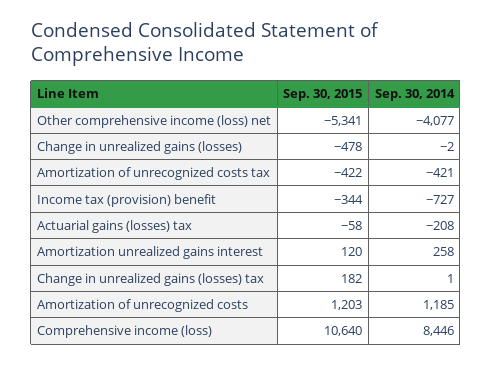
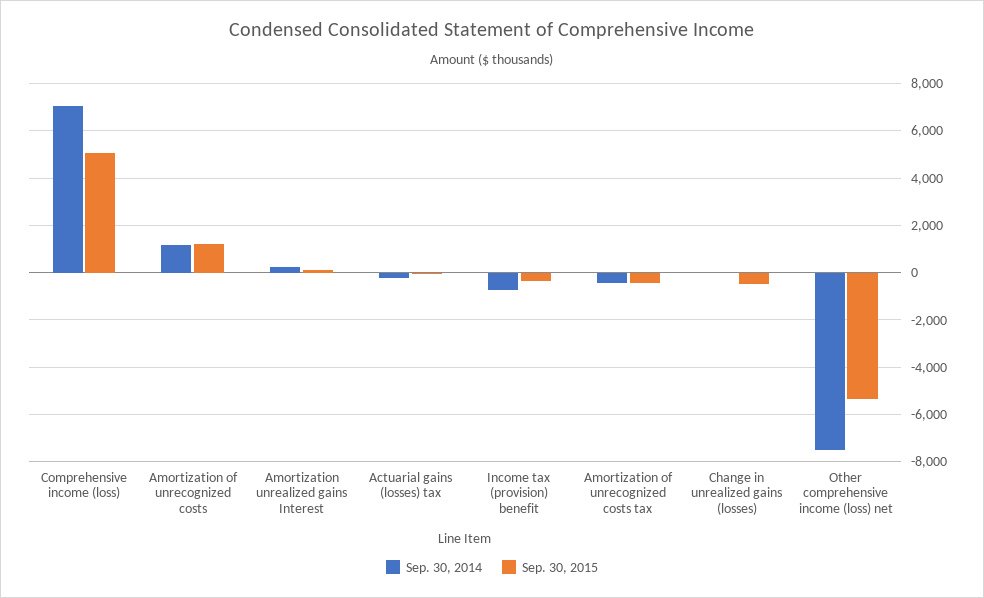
  {
    "Sep. 30, 2015": {
      "Other comprehensive income (loss) net": -5341,
      "Change in unrealized gains (losses)": -478,
      "Amortization of unrecognized costs tax": -422,
      "Income tax (provision) benefit": -344,
      "Actuarial gains (losses) tax": -58,
      "Amortization unrealized gains interest": 120,
-     "Change in unrealized gains (losses) tax": 182,
      "Amortization of unrecognized costs": 1203,
-     "Comprehensive income (loss)": 10640
+     "Comprehensive income (loss)": 5000
    },
    "Sep. 30, 2014": {
-     "Other comprehensive income (loss) net": -4077,
+     "Other comprehensive income (loss) net": -7500,
      "Change in unrealized gains (losses)": -2,
      "Amortization of unrecognized costs tax": -421,
      "Income tax (provision) benefit": -727,
      "Actuarial gains (losses) tax": -208,
      "Amortization unrealized gains interest": 258,
-     "Change in unrealized gains (losses) tax": 1,
      "Amortization of unrecognized costs": 1185,
-     "Comprehensive income (loss)": 8446
+     "Comprehensive income (loss)": 7000
    }
  }

